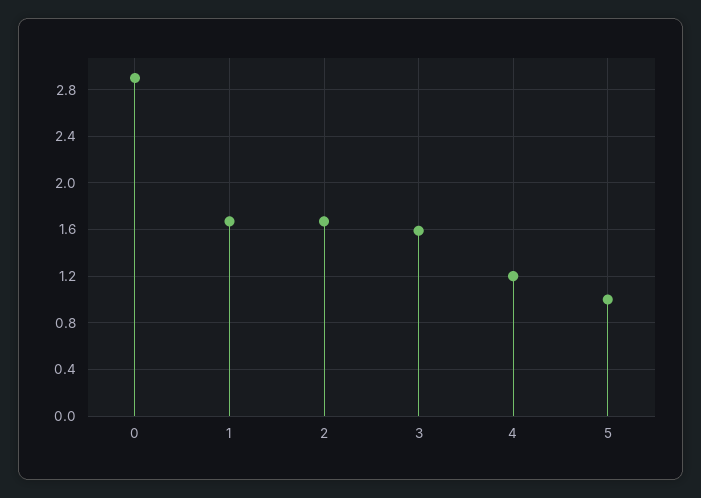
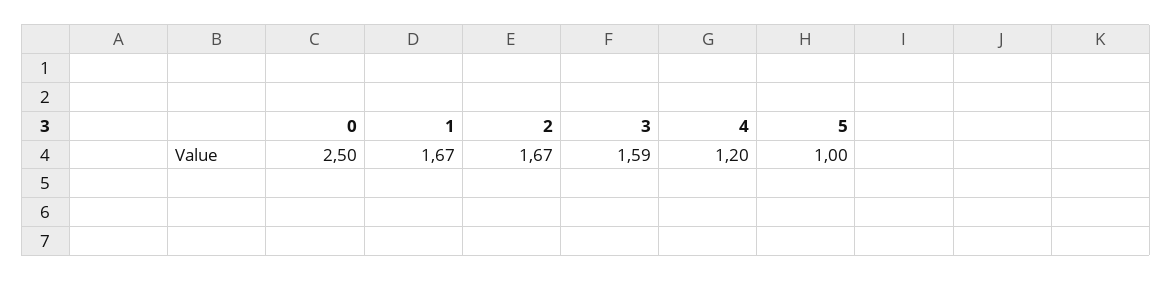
  {
-   "0": 2.9,
+   "0": 2.5,
    "1": 1.67,
    "2": 1.67,
    "3": 1.59,
    "4": 1.2,
    "5": 1
  }

